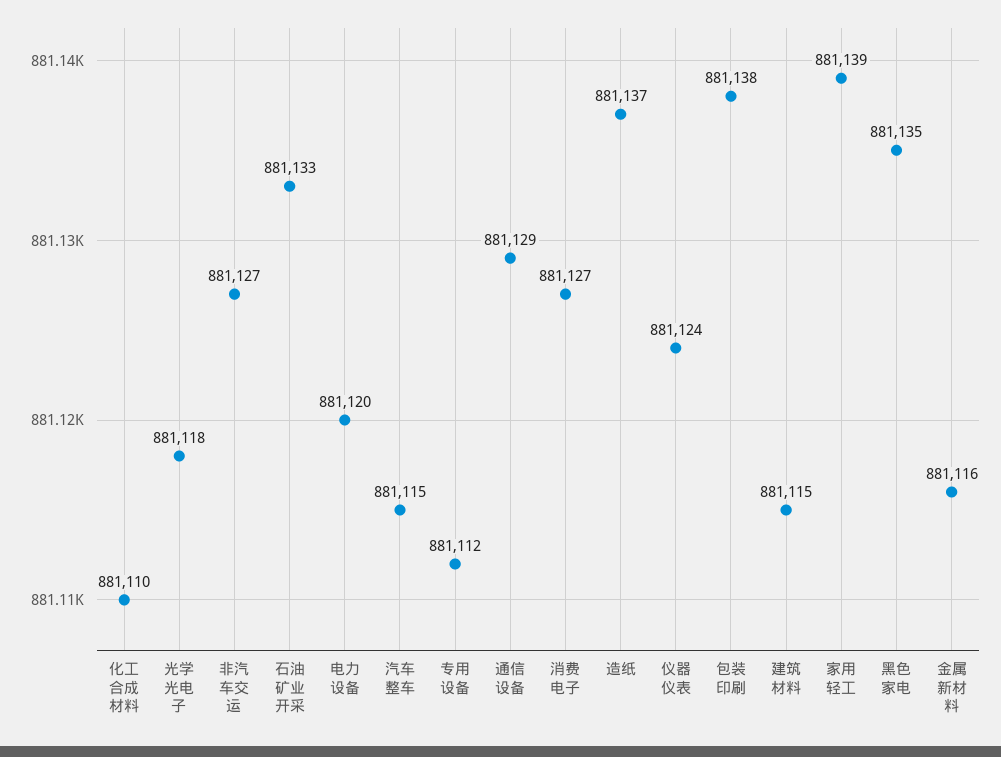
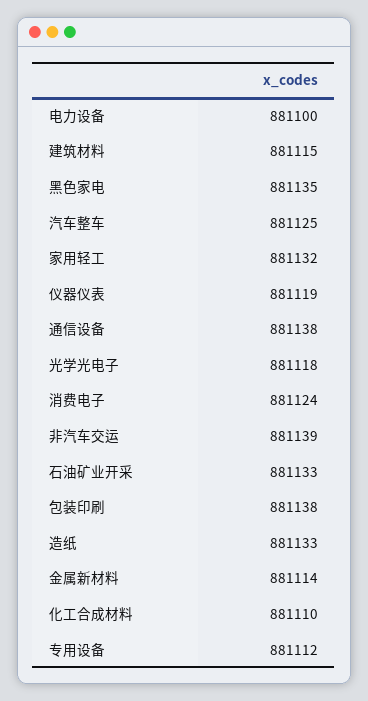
  {
    "化工合成材料": 881110,
    "光学光电子": 881118,
-   "非汽车交运": 881127,
+   "非汽车交运": 881139,
    "石油矿业开采": 881133,
-   "电力设备": 881120,
+   "电力设备": 881100,
-   "汽车整车": 881115,
+   "汽车整车": 881125,
    "专用设备": 881112,
-   "通信设备": 881129,
+   "通信设备": 881138,
-   "消费电子": 881127,
+   "消费电子": 881124,
-   "造纸": 881137,
+   "造纸": 881133,
-   "仪器仪表": 881124,
+   "仪器仪表": 881119,
    "包装印刷": 881138,
    "建筑材料": 881115,
-   "家用轻工": 881139,
+   "家用轻工": 881132,
    "黑色家电": 881135,
-   "金属新材料": 881116
+   "金属新材料": 881114
  }

